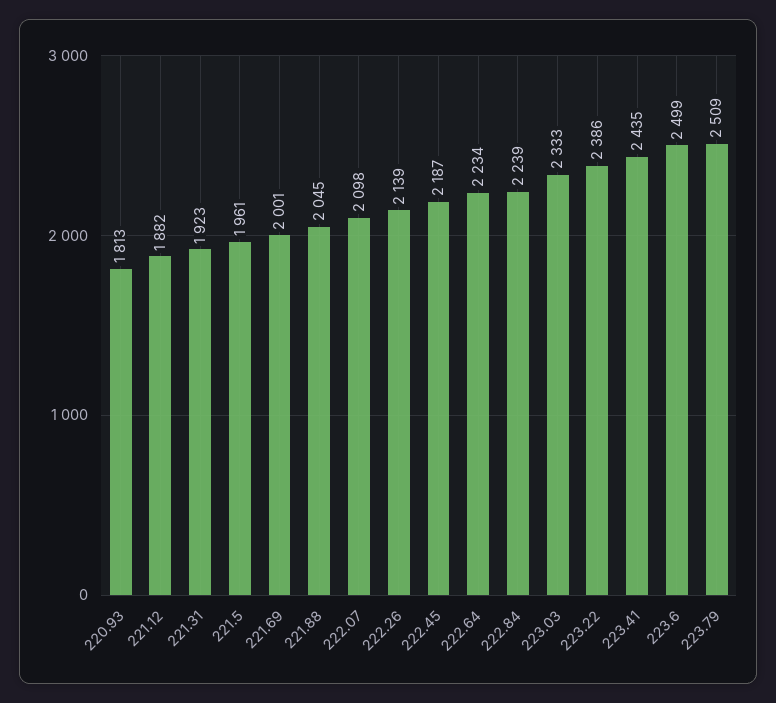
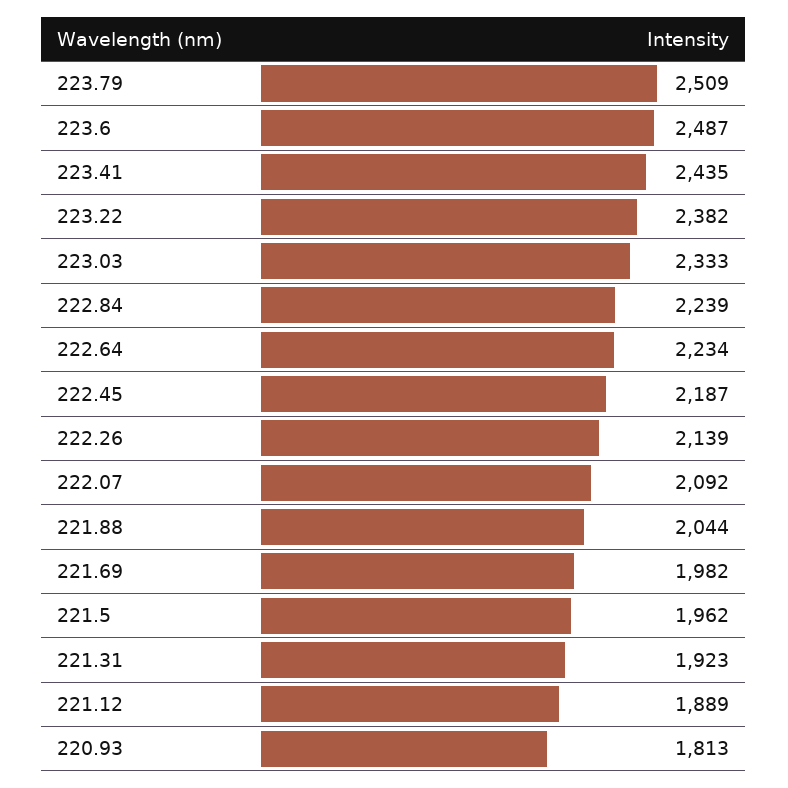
  {
    "220.93": 1813,
-   "221.12": 1882,
+   "221.12": 1889,
    "221.31": 1923,
-   "221.5": 1961,
+   "221.5": 1962,
-   "221.69": 2001,
+   "221.69": 1982,
-   "221.88": 2045,
+   "221.88": 2044,
-   "222.07": 2098,
+   "222.07": 2092,
    "222.26": 2139,
    "222.45": 2187,
    "222.64": 2234,
    "222.84": 2239,
    "223.03": 2333,
-   "223.22": 2386,
+   "223.22": 2382,
    "223.41": 2435,
-   "223.6": 2499,
+   "223.6": 2487,
    "223.79": 2509
  }

